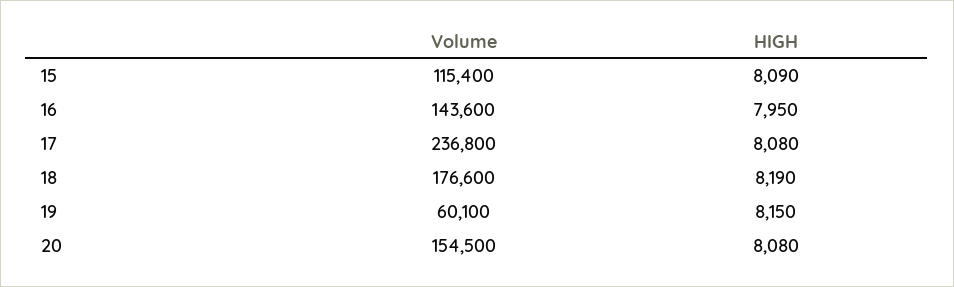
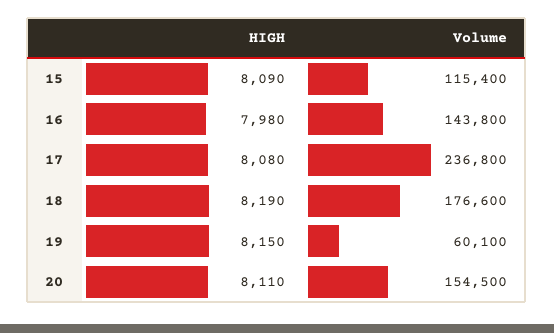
  {
    "Volume": {
      "15": 115400,
-     "16": 143600,
+     "16": 143800,
      "17": 236800,
      "18": 176600,
      "19": 60100,
      "20": 154500
    },
    "HIGH": {
      "15": 8090,
-     "16": 7950,
+     "16": 7980,
      "17": 8080,
      "18": 8190,
      "19": 8150,
-     "20": 8080
+     "20": 8110
    }
  }

